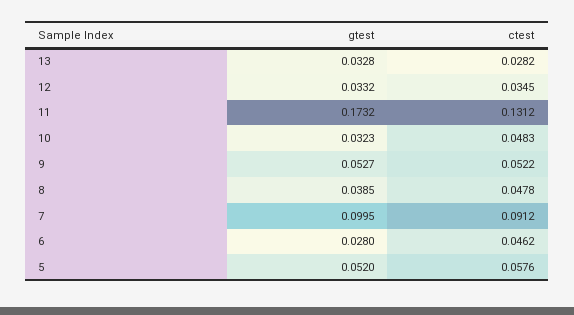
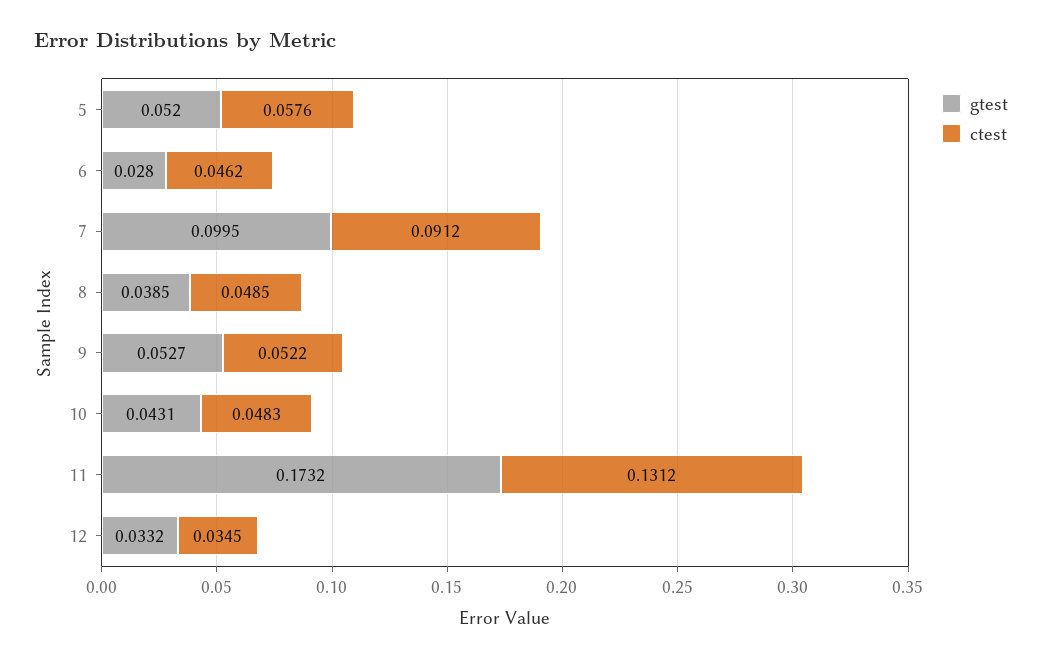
  {
    "gtest": {
-     "13": 0.0328,
      "12": 0.0332,
      "11": 0.1732,
-     "10": 0.0323,
+     "10": 0.0431,
      "9": 0.0527,
      "8": 0.0385,
      "7": 0.0995,
      "6": 0.028,
      "5": 0.052
    },
    "ctest": {
-     "13": 0.0282,
      "12": 0.0345,
      "11": 0.1312,
      "10": 0.0483,
      "9": 0.0522,
-     "8": 0.0478,
+     "8": 0.0485,
      "7": 0.0912,
      "6": 0.0462,
      "5": 0.0576
    }
  }

